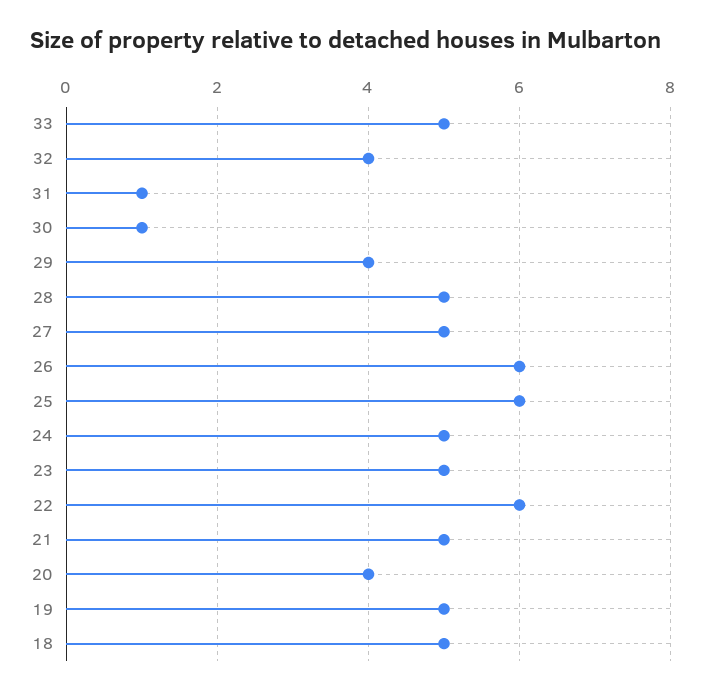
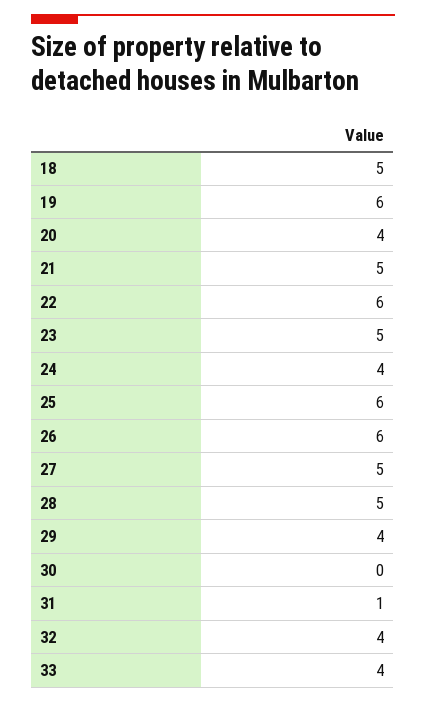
  {
-   "33": 5,
+   "33": 4,
    "32": 4,
    "31": 1,
-   "30": 1,
+   "30": 0,
    "29": 4,
    "28": 5,
    "27": 5,
    "26": 6,
    "25": 6,
-   "24": 5,
+   "24": 4,
    "23": 5,
    "22": 6,
    "21": 5,
    "20": 4,
-   "19": 5,
+   "19": 6,
    "18": 5
  }

